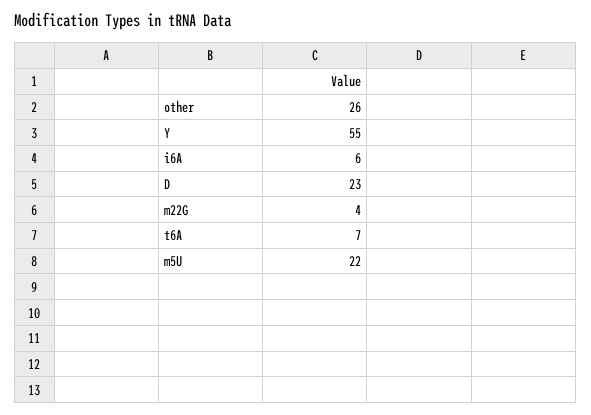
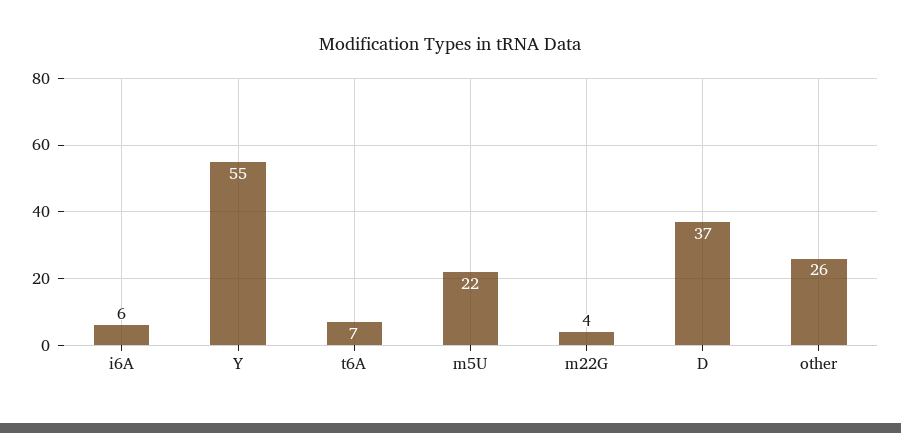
  {
    "other": 26,
    "Y": 55,
    "i6A": 6,
-   "D": 23,
+   "D": 37,
    "m22G": 4,
    "t6A": 7,
    "m5U": 22
  }

